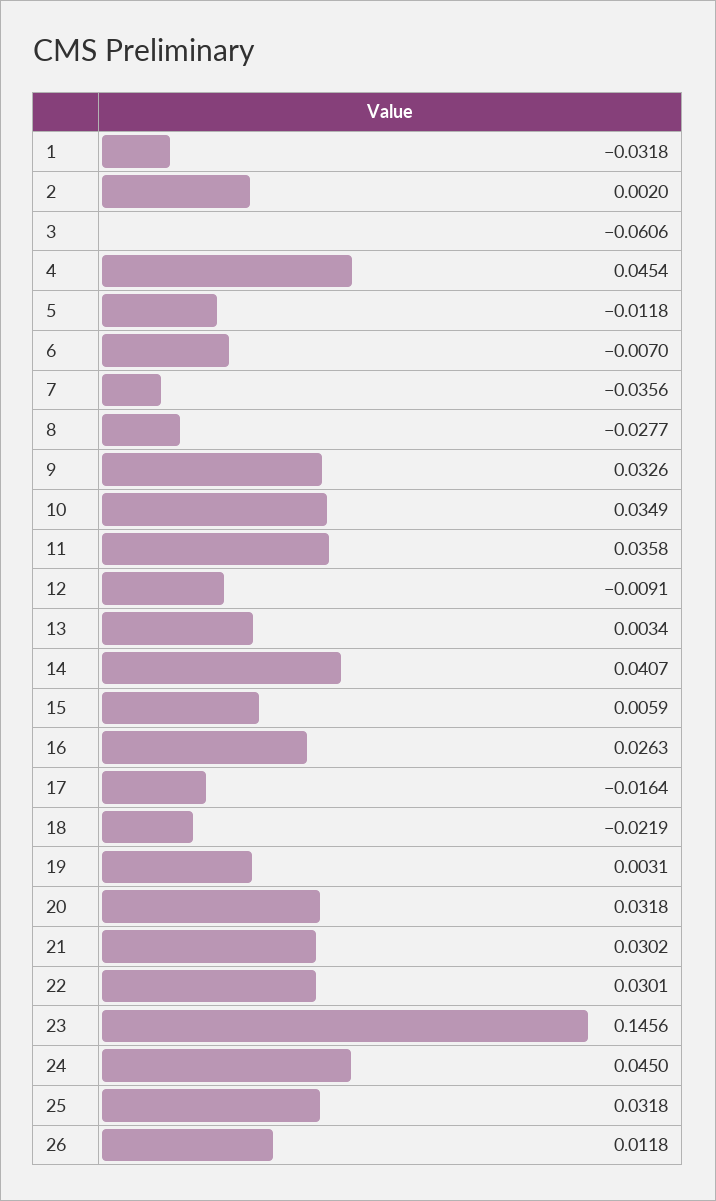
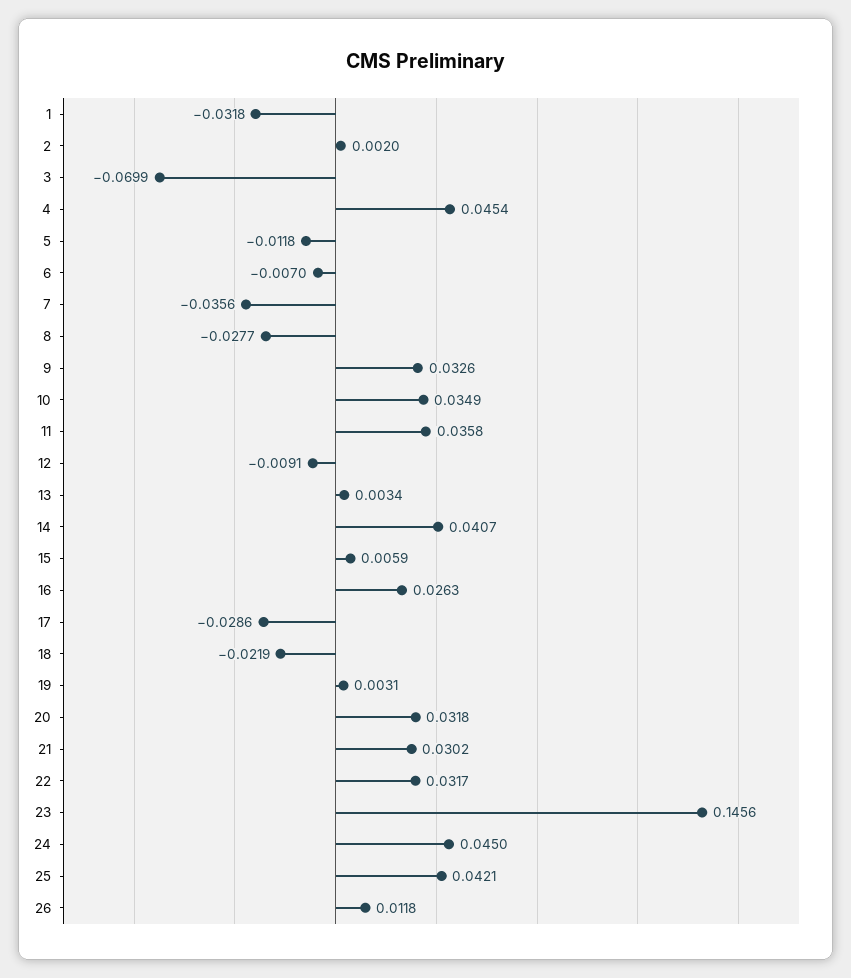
  {
    "1": -0.0318,
    "2": 0.002,
-   "3": -0.0606,
+   "3": -0.0699,
    "4": 0.0454,
    "5": -0.0118,
    "6": -0.007,
    "7": -0.0356,
    "8": -0.0277,
    "9": 0.0326,
    "10": 0.0349,
    "11": 0.0358,
    "12": -0.0091,
    "13": 0.0034,
    "14": 0.0407,
    "15": 0.0059,
    "16": 0.0263,
-   "17": -0.0164,
+   "17": -0.0286,
    "18": -0.0219,
    "19": 0.0031,
    "20": 0.0318,
    "21": 0.0302,
-   "22": 0.0301,
+   "22": 0.0317,
    "23": 0.1456,
    "24": 0.045,
-   "25": 0.0318,
+   "25": 0.0421,
    "26": 0.0118
  }

